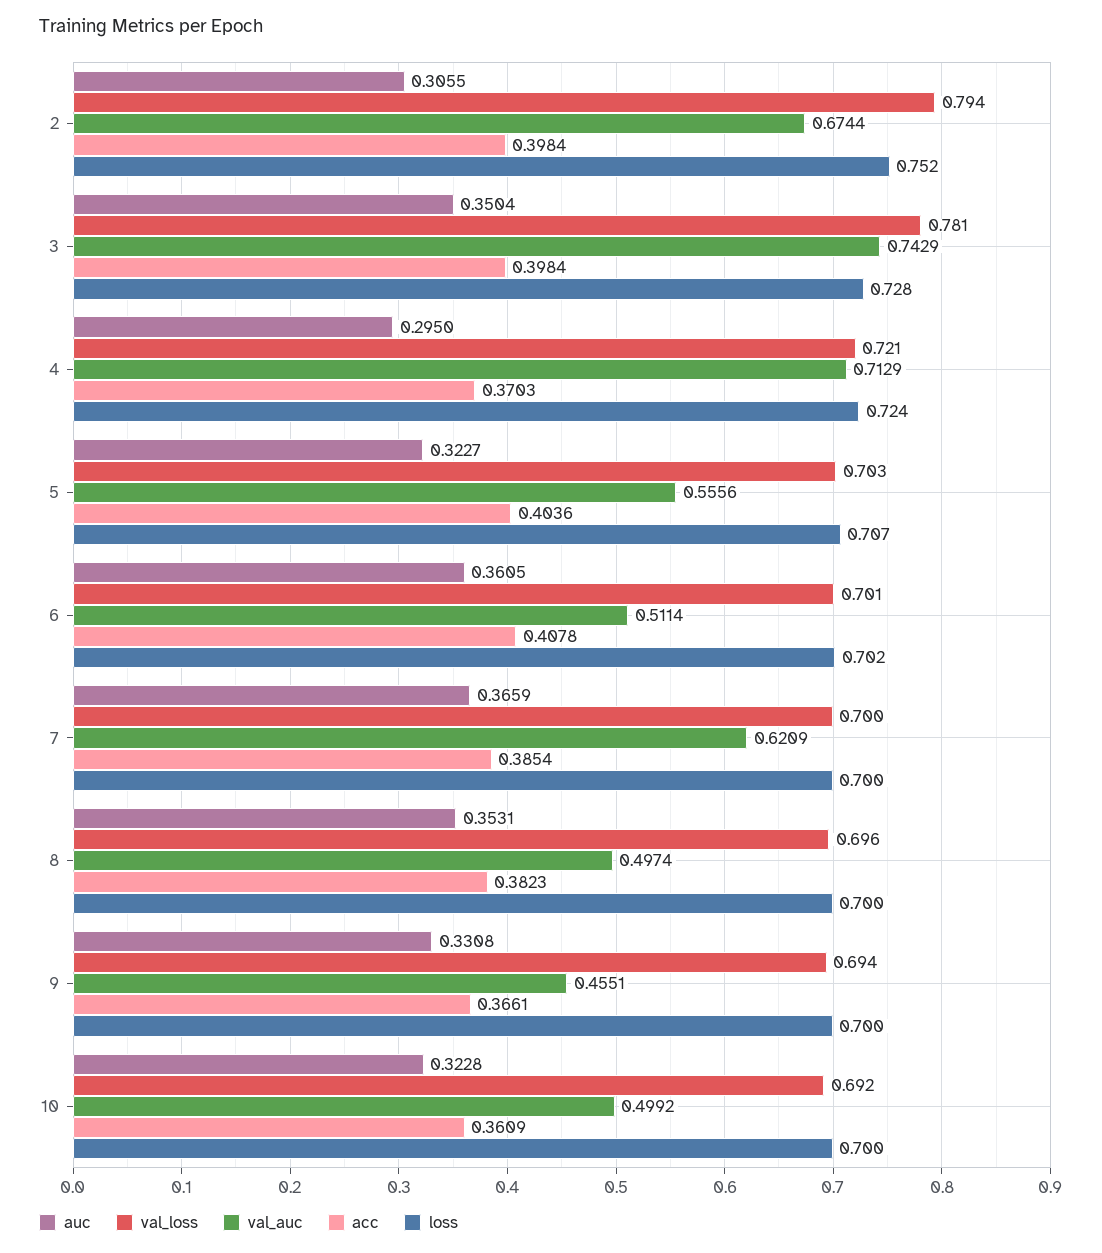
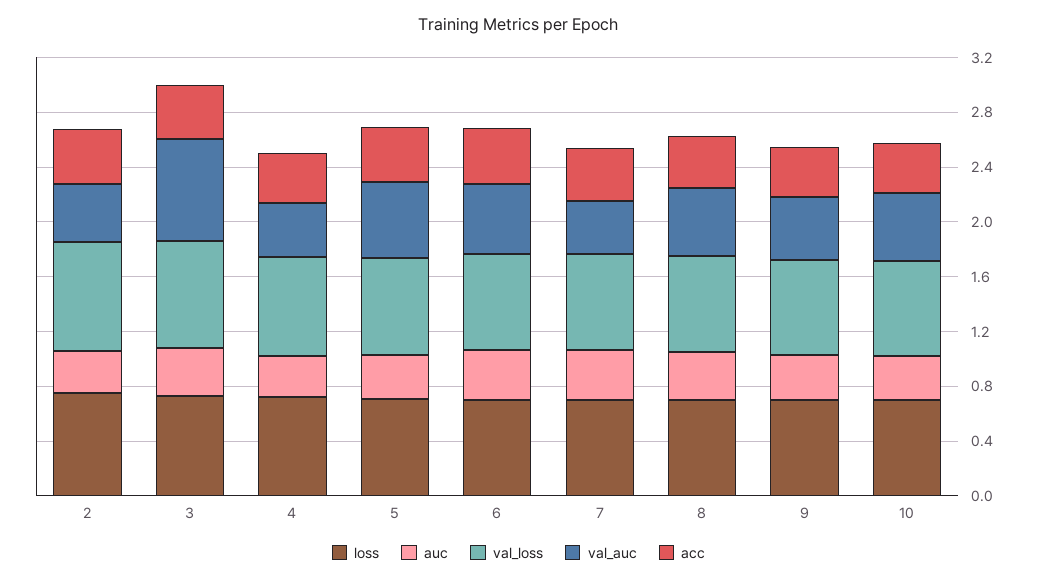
  {
    "auc": {
      "2": 0.3055,
      "3": 0.3504,
      "4": 0.295,
      "5": 0.3227,
      "6": 0.3605,
      "7": 0.3659,
      "8": 0.3531,
      "9": 0.3308,
      "10": 0.3228
    },
    "val_loss": {
      "2": 0.794,
      "3": 0.781,
      "4": 0.721,
      "5": 0.703,
      "6": 0.701,
      "7": 0.7,
      "8": 0.696,
      "9": 0.694,
      "10": 0.692
    },
    "val_auc": {
-     "2": 0.6744,
+     "2": 0.4,
      "3": 0.7429,
-     "4": 0.7129,
+     "4": 0.4,
      "5": 0.5556,
      "6": 0.5114,
-     "7": 0.6209,
+     "7": 0.4,
      "8": 0.4974,
      "9": 0.4551,
      "10": 0.4992
    },
    "acc": {
      "2": 0.3984,
      "3": 0.3984,
      "4": 0.3703,
      "5": 0.4036,
      "6": 0.4078,
      "7": 0.3854,
      "8": 0.3823,
      "9": 0.3661,
      "10": 0.3609
    },
    "loss": {
      "2": 0.752,
      "3": 0.728,
      "4": 0.724,
      "5": 0.707,
      "6": 0.702,
      "7": 0.7,
      "8": 0.7,
      "9": 0.7,
      "10": 0.7
    }
  }

